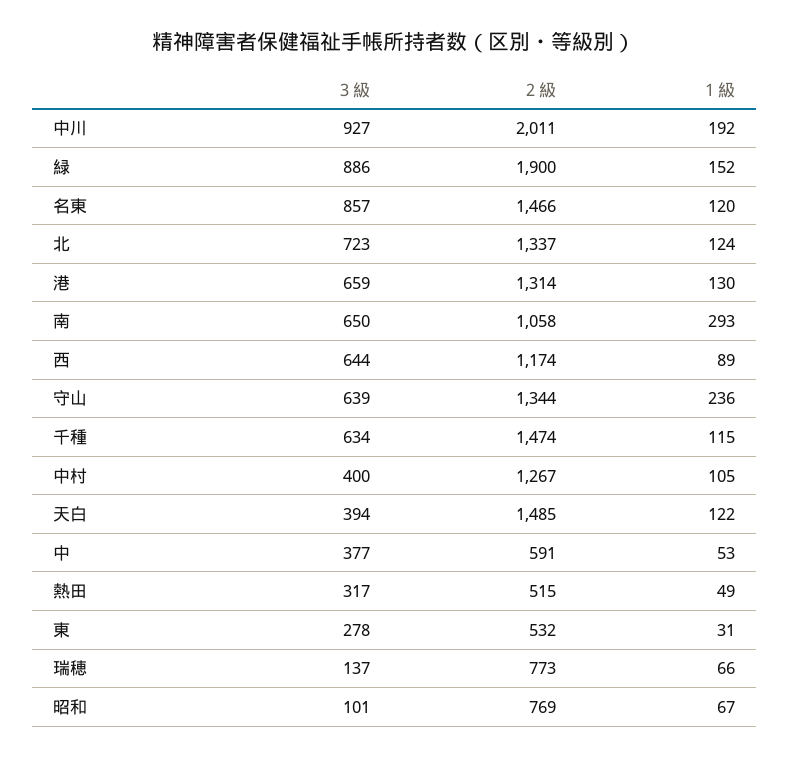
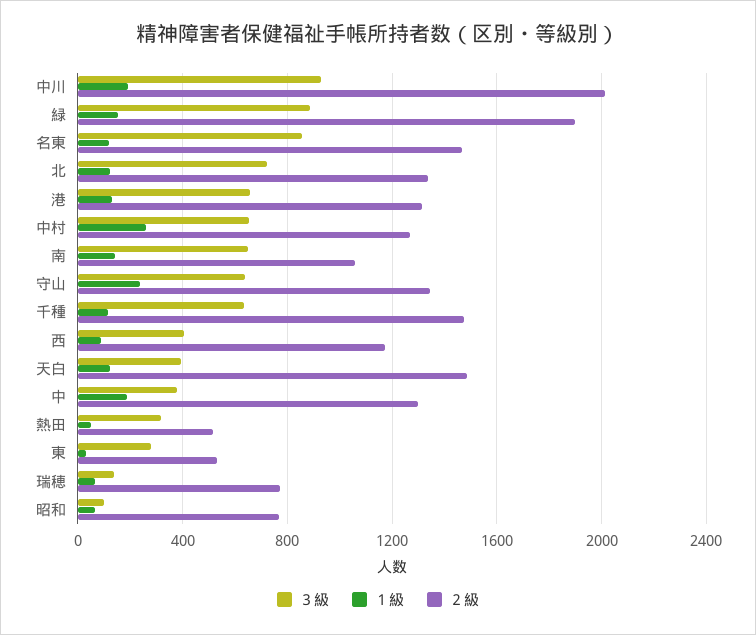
  {
    "３級": {
      "中川": 927,
      "緑": 886,
      "名東": 857,
      "北": 723,
      "港": 659,
      "南": 650,
-     "西": 644,
+     "西": 400,
      "守山": 639,
      "千種": 634,
-     "中村": 400,
+     "中村": 650,
      "天白": 394,
      "中": 377,
      "熱田": 317,
      "東": 278,
      "瑞穂": 137,
      "昭和": 101
    },
    "２級": {
      "中川": 2011,
      "緑": 1900,
      "名東": 1466,
      "北": 1337,
      "港": 1314,
      "南": 1058,
      "西": 1174,
      "守山": 1344,
      "千種": 1474,
      "中村": 1267,
      "天白": 1485,
-     "中": 591,
+     "中": 1300,
      "熱田": 515,
      "東": 532,
      "瑞穂": 773,
      "昭和": 769
    },
    "１級": {
      "中川": 192,
      "緑": 152,
      "名東": 120,
      "北": 124,
      "港": 130,
-     "南": 293,
+     "南": 150,
      "西": 89,
      "守山": 236,
      "千種": 115,
-     "中村": 105,
+     "中村": 250,
      "天白": 122,
-     "中": 53,
+     "中": 200,
      "熱田": 49,
      "東": 31,
      "瑞穂": 66,
      "昭和": 67
    }
  }

